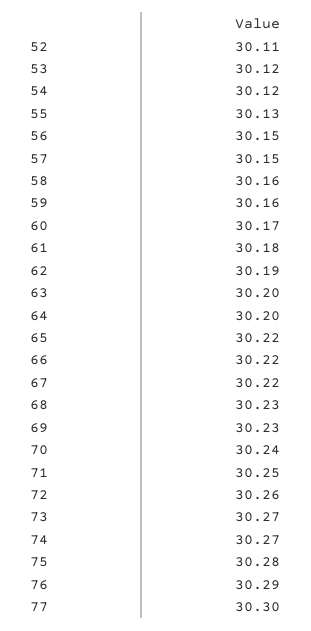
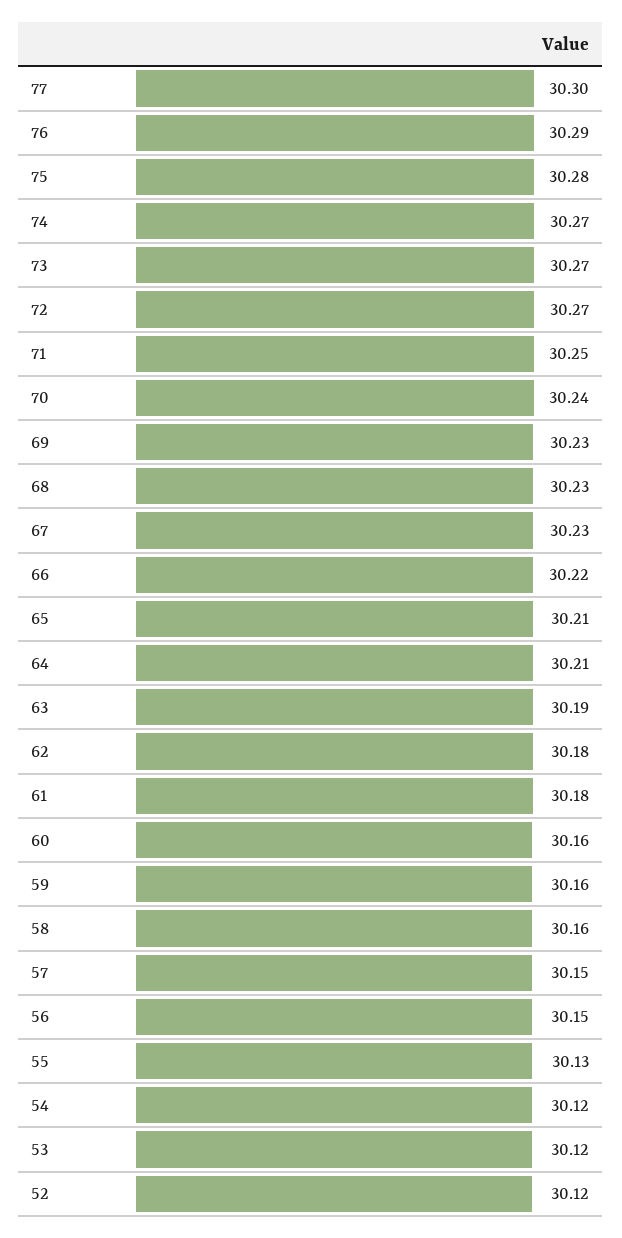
  {
-   "52": 30.11,
+   "52": 30.12,
    "53": 30.12,
    "54": 30.12,
    "55": 30.13,
    "56": 30.15,
    "57": 30.15,
    "58": 30.16,
    "59": 30.16,
-   "60": 30.17,
+   "60": 30.16,
    "61": 30.18,
-   "62": 30.19,
+   "62": 30.18,
-   "63": 30.2,
+   "63": 30.19,
-   "64": 30.2,
+   "64": 30.21,
-   "65": 30.22,
+   "65": 30.21,
    "66": 30.22,
-   "67": 30.22,
+   "67": 30.23,
    "68": 30.23,
    "69": 30.23,
    "70": 30.24,
    "71": 30.25,
-   "72": 30.26,
+   "72": 30.27,
    "73": 30.27,
    "74": 30.27,
    "75": 30.28,
    "76": 30.29,
    "77": 30.3
  }

